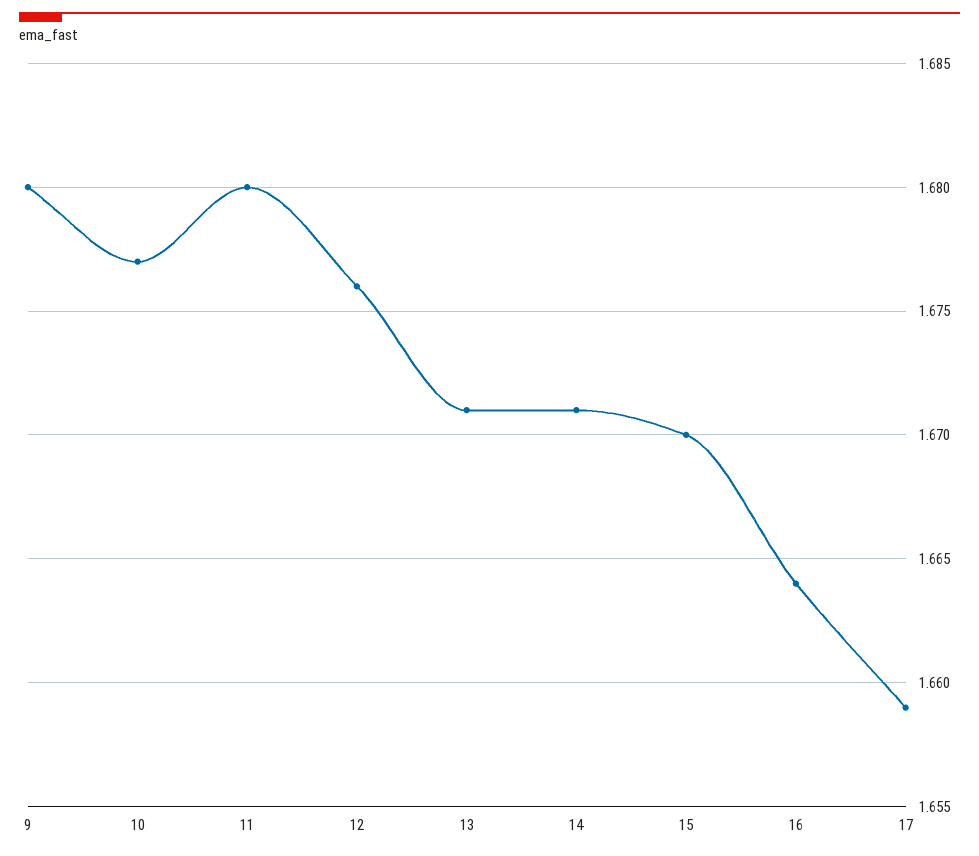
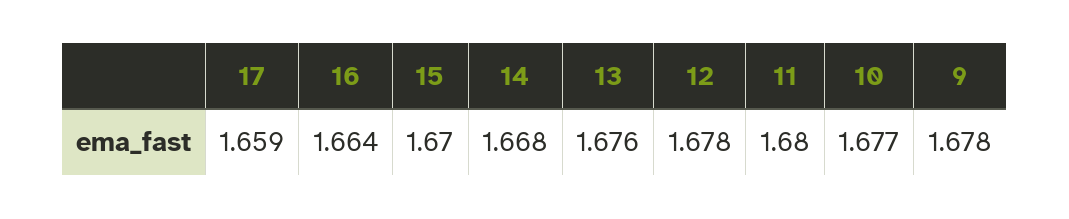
  {
-   "9": 1.68,
+   "9": 1.678,
    "10": 1.677,
    "11": 1.68,
-   "12": 1.676,
+   "12": 1.678,
-   "13": 1.671,
+   "13": 1.676,
-   "14": 1.671,
+   "14": 1.668,
    "15": 1.67,
    "16": 1.664,
    "17": 1.659
  }

